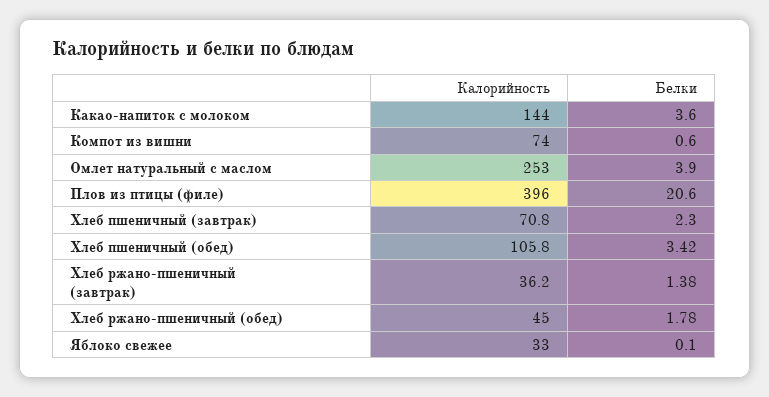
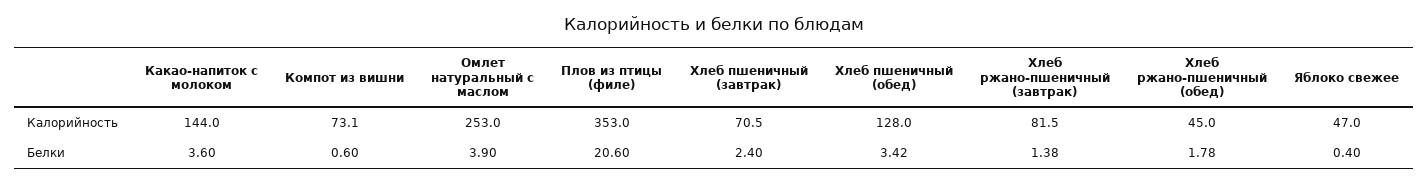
  {
    "Калорийность": {
      "Какао-напиток с молоком": 144,
-     "Компот из вишни": 74,
+     "Компот из вишни": 73.1,
      "Омлет натуральный с маслом": 253,
-     "Плов из птицы (филе)": 396,
+     "Плов из птицы (филе)": 353,
-     "Хлеб пшеничный (завтрак)": 70.8,
+     "Хлеб пшеничный (завтрак)": 70.5,
-     "Хлеб пшеничный (обед)": 105.8,
+     "Хлеб пшеничный (обед)": 128,
-     "Хлеб ржано-пшеничный (завтрак)": 36.2,
+     "Хлеб ржано-пшеничный (завтрак)": 81.5,
      "Хлеб ржано-пшеничный (обед)": 45,
-     "Яблоко свежее": 33
+     "Яблоко свежее": 47
    },
    "Белки": {
      "Какао-напиток с молоком": 3.6,
      "Компот из вишни": 0.6,
      "Омлет натуральный с маслом": 3.9,
      "Плов из птицы (филе)": 20.6,
-     "Хлеб пшеничный (завтрак)": 2.3,
+     "Хлеб пшеничный (завтрак)": 2.4,
      "Хлеб пшеничный (обед)": 3.42,
      "Хлеб ржано-пшеничный (завтрак)": 1.38,
      "Хлеб ржано-пшеничный (обед)": 1.78,
-     "Яблоко свежее": 0.1
+     "Яблоко свежее": 0.4
    }
  }

